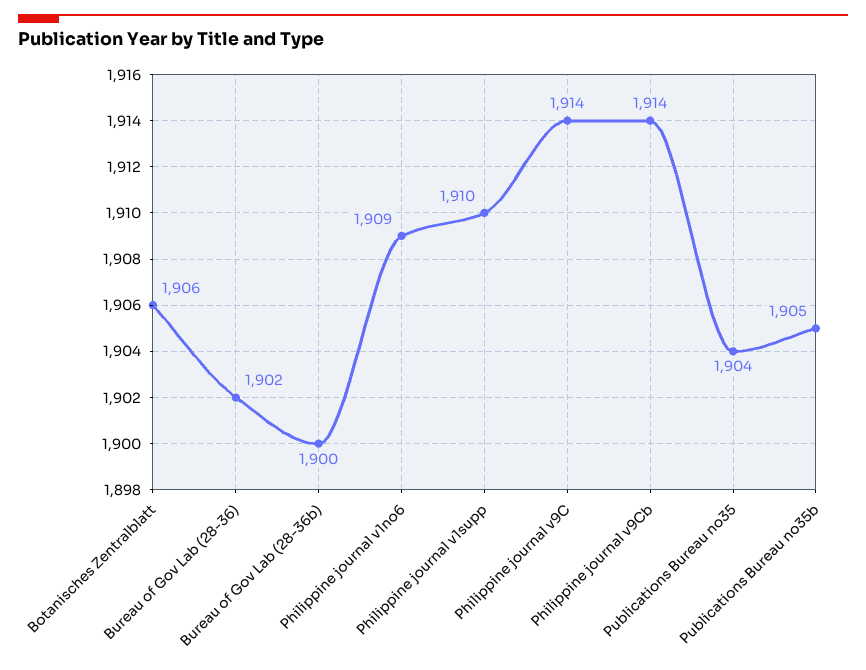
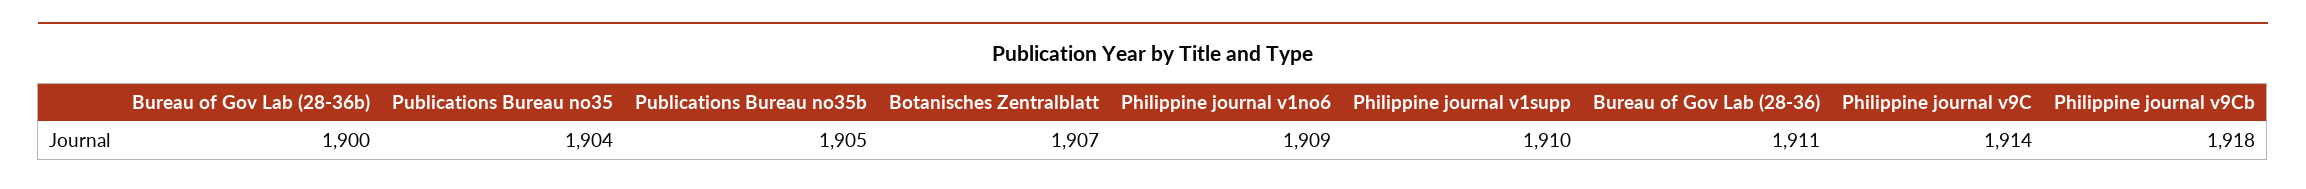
  {
-   "Botanisches Zentralblatt": 1906,
+   "Botanisches Zentralblatt": 1907,
-   "Bureau of Gov Lab (28-36)": 1902,
+   "Bureau of Gov Lab (28-36)": 1911,
    "Bureau of Gov Lab (28-36b)": 1900,
    "Philippine journal v1no6": 1909,
    "Philippine journal v1supp": 1910,
    "Philippine journal v9C": 1914,
-   "Philippine journal v9Cb": 1914,
+   "Philippine journal v9Cb": 1918,
    "Publications Bureau no35": 1904,
    "Publications Bureau no35b": 1905
  }

